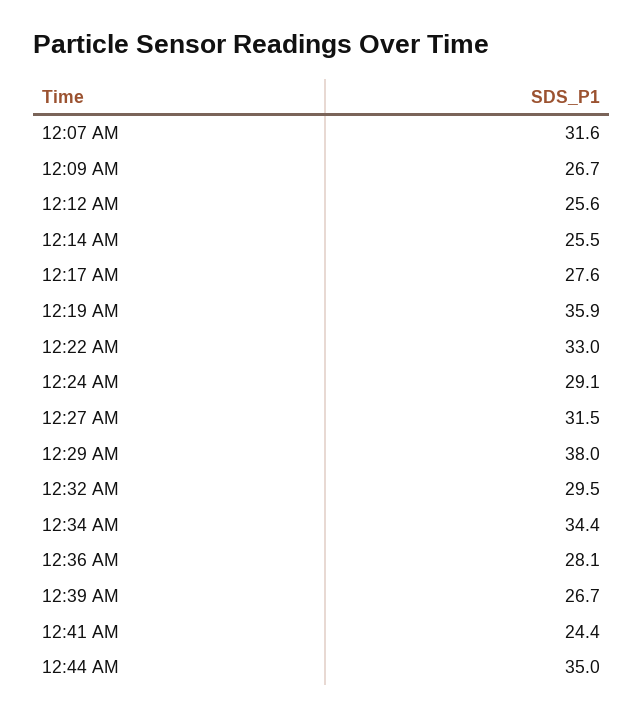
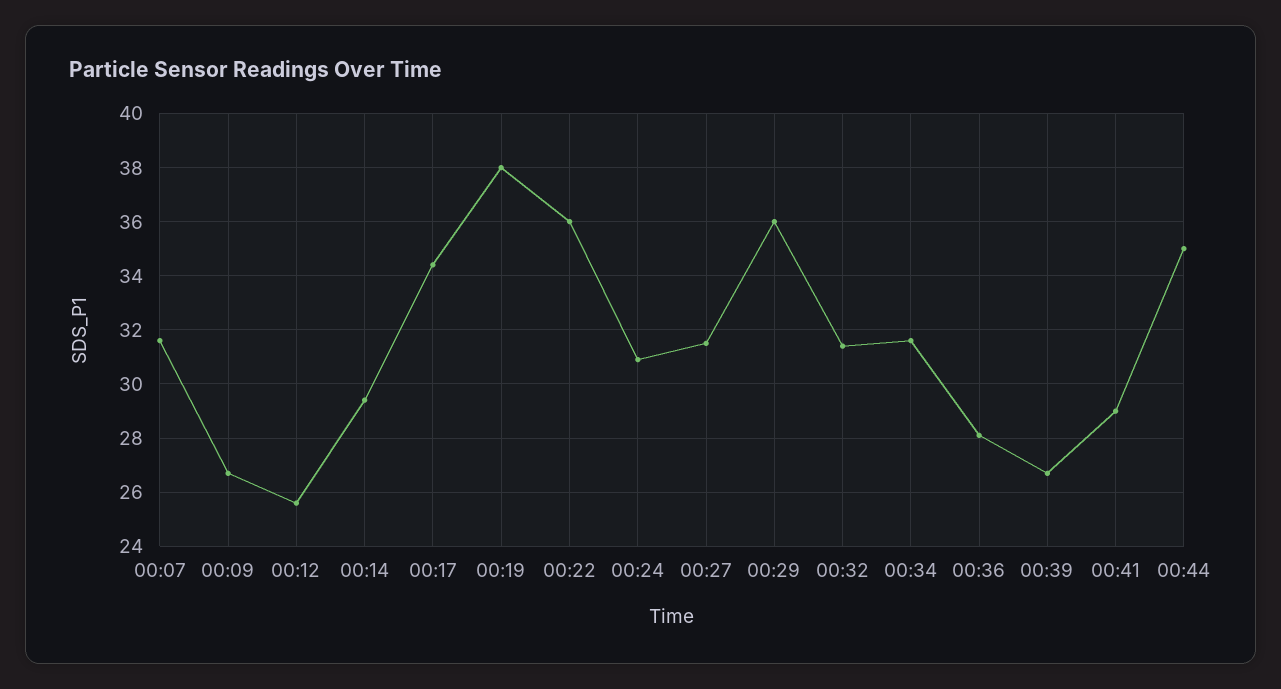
  {
    "12:07 AM": 31.6,
    "12:09 AM": 26.7,
    "12:12 AM": 25.6,
-   "12:14 AM": 25.5,
+   "12:14 AM": 29.5,
-   "12:17 AM": 27.6,
+   "12:17 AM": 34.5,
-   "12:19 AM": 35.9,
+   "12:19 AM": 38,
-   "12:22 AM": 33,
+   "12:22 AM": 36,
-   "12:24 AM": 29.1,
+   "12:24 AM": 31,
    "12:27 AM": 31.5,
-   "12:29 AM": 38,
+   "12:29 AM": 36,
-   "12:32 AM": 29.5,
+   "12:32 AM": 31.5,
-   "12:34 AM": 34.4,
+   "12:34 AM": 31.5,
    "12:36 AM": 28.1,
    "12:39 AM": 26.7,
-   "12:41 AM": 24.4,
+   "12:41 AM": 29,
    "12:44 AM": 35
  }

